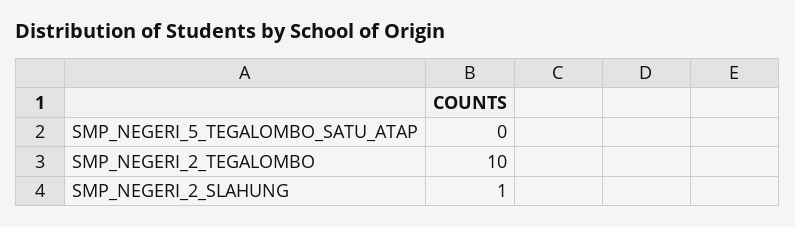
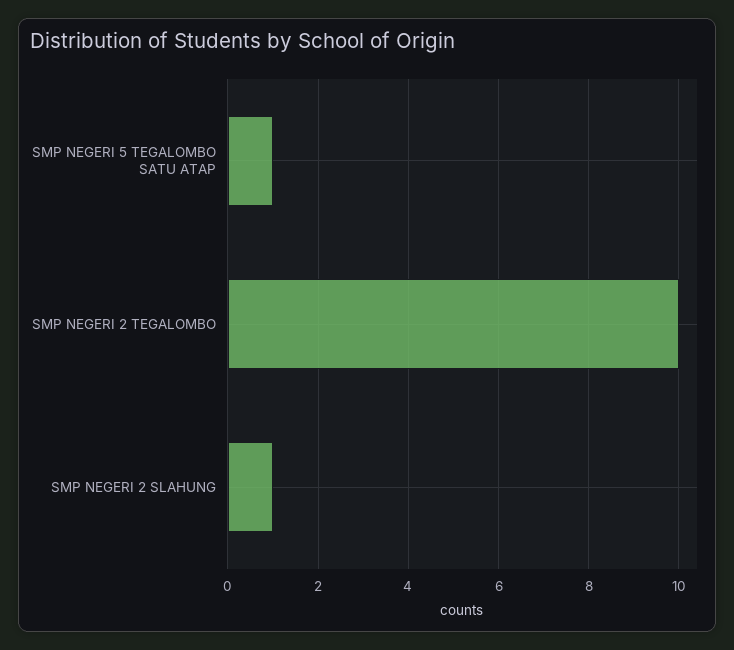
  {
-   "SMP_NEGERI_5_TEGALOMBO_SATU_ATAP": 0,
+   "SMP_NEGERI_5_TEGALOMBO_SATU_ATAP": 1,
    "SMP_NEGERI_2_TEGALOMBO": 10,
    "SMP_NEGERI_2_SLAHUNG": 1
  }

